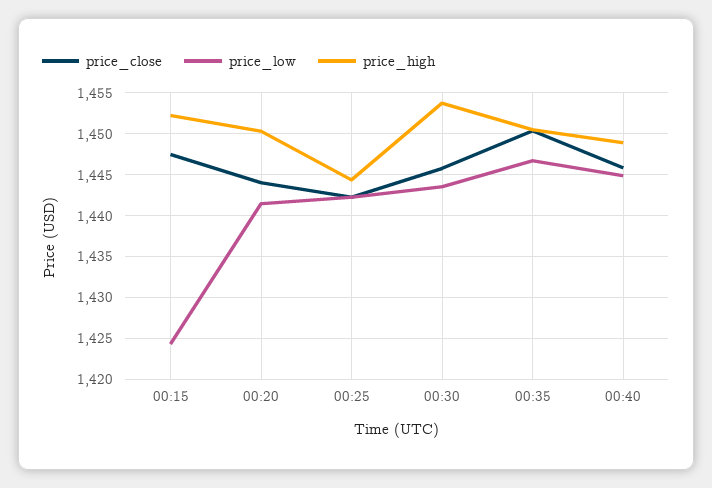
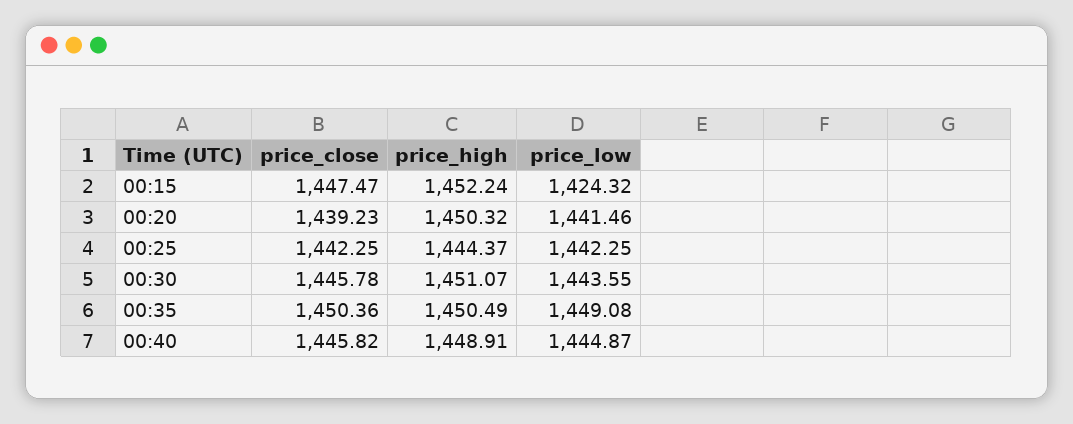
  {
    "price_close": {
      "00:15": 1447.47,
-     "00:20": 1444,
+     "00:20": 1439.23,
      "00:25": 1442.25,
      "00:30": 1445.78,
      "00:35": 1450.36,
      "00:40": 1445.82
    },
    "price_low": {
      "00:15": 1424.32,
      "00:20": 1441.46,
      "00:25": 1442.25,
      "00:30": 1443.55,
-     "00:35": 1447,
+     "00:35": 1449.08,
      "00:40": 1444.87
    },
    "price_high": {
      "00:15": 1452.24,
      "00:20": 1450.32,
      "00:25": 1444.37,
-     "00:30": 1454,
+     "00:30": 1451.07,
      "00:35": 1450.49,
      "00:40": 1448.91
    }
  }

